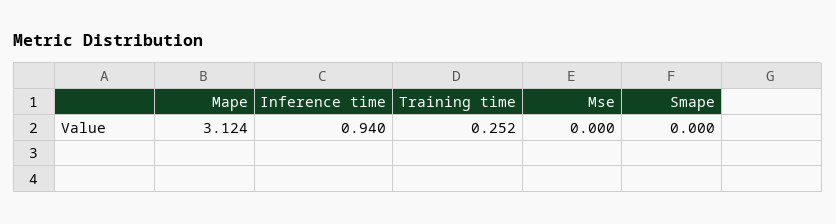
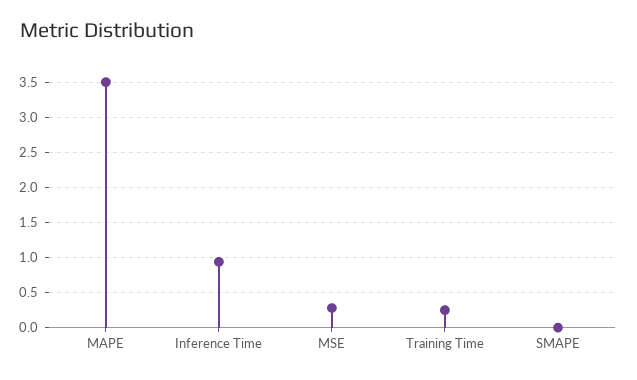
  {
-   "Mape": 3.124,
+   "Mape": 3.5,
    "Inference time": 0.94,
    "Training time": 0.252,
-   "Mse": 0,
+   "Mse": 0.3,
    "Smape": 0
  }

